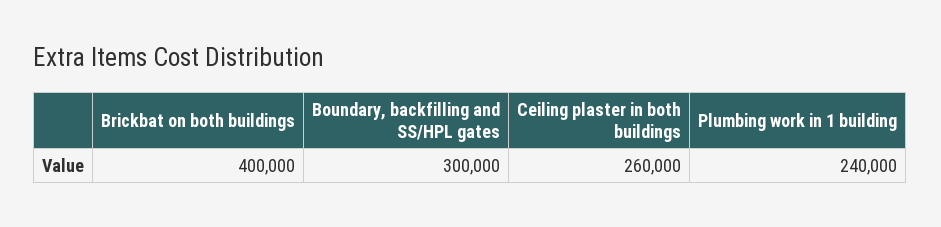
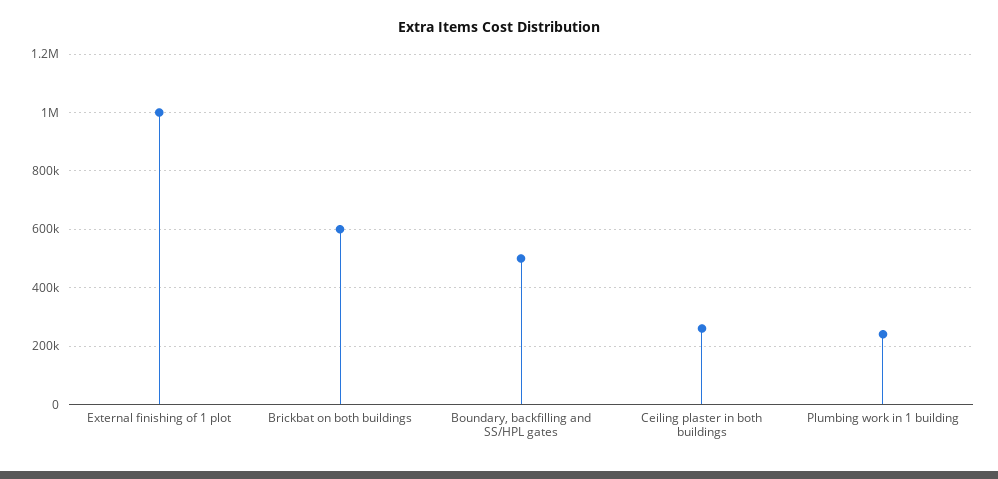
  {
-   "Brickbat on both buildings": 400000,
+   "Brickbat on both buildings": 600000,
-   "Boundary, backfilling and SS/HPL gates": 300000,
+   "Boundary, backfilling and SS/HPL gates": 500000,
    "Ceiling plaster in both buildings": 260000,
-   "Plumbing work in 1 building": 240000
+   "Plumbing work in 1 building": 240000,
+   "External finishing of 1 plot": 1000000
  }

